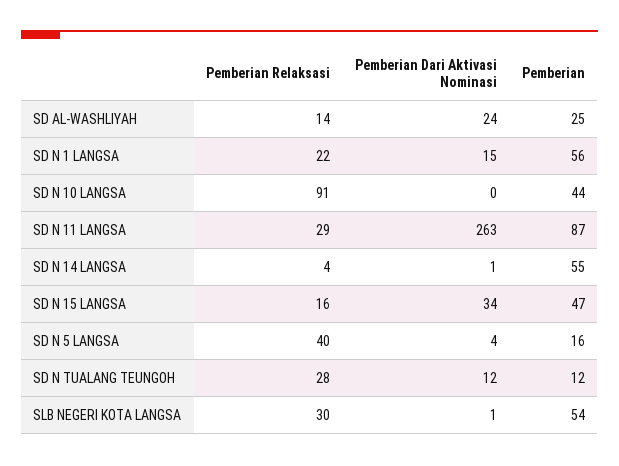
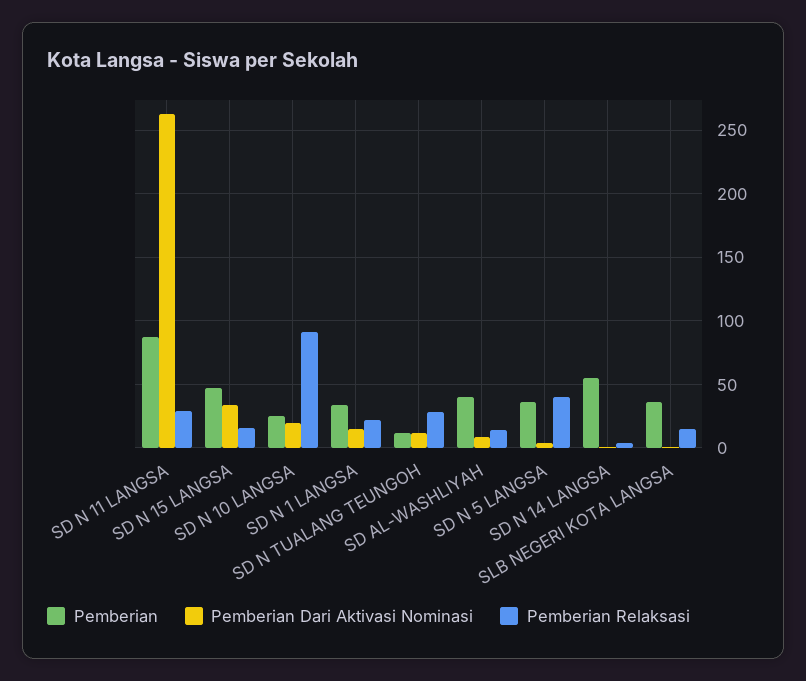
  {
    "Pemberian Relaksasi": {
      "SD AL-WASHLIYAH": 14,
      "SD N 1 LANGSA": 22,
      "SD N 10 LANGSA": 91,
      "SD N 11 LANGSA": 29,
      "SD N 14 LANGSA": 4,
      "SD N 15 LANGSA": 16,
      "SD N 5 LANGSA": 40,
      "SD N TUALANG TEUNGOH": 28,
-     "SLB NEGERI KOTA LANGSA": 30
+     "SLB NEGERI KOTA LANGSA": 15
    },
    "Pemberian Dari Aktivasi Nominasi": {
-     "SD AL-WASHLIYAH": 24,
+     "SD AL-WASHLIYAH": 10,
      "SD N 1 LANGSA": 15,
-     "SD N 10 LANGSA": 0,
+     "SD N 10 LANGSA": 20,
      "SD N 11 LANGSA": 263,
      "SD N 14 LANGSA": 1,
      "SD N 15 LANGSA": 34,
      "SD N 5 LANGSA": 4,
      "SD N TUALANG TEUNGOH": 12,
      "SLB NEGERI KOTA LANGSA": 1
    },
    "Pemberian": {
-     "SD AL-WASHLIYAH": 25,
+     "SD AL-WASHLIYAH": 40,
-     "SD N 1 LANGSA": 56,
+     "SD N 1 LANGSA": 35,
-     "SD N 10 LANGSA": 44,
+     "SD N 10 LANGSA": 25,
      "SD N 11 LANGSA": 87,
      "SD N 14 LANGSA": 55,
      "SD N 15 LANGSA": 47,
-     "SD N 5 LANGSA": 16,
+     "SD N 5 LANGSA": 35,
      "SD N TUALANG TEUNGOH": 12,
-     "SLB NEGERI KOTA LANGSA": 54
+     "SLB NEGERI KOTA LANGSA": 35
    }
  }

